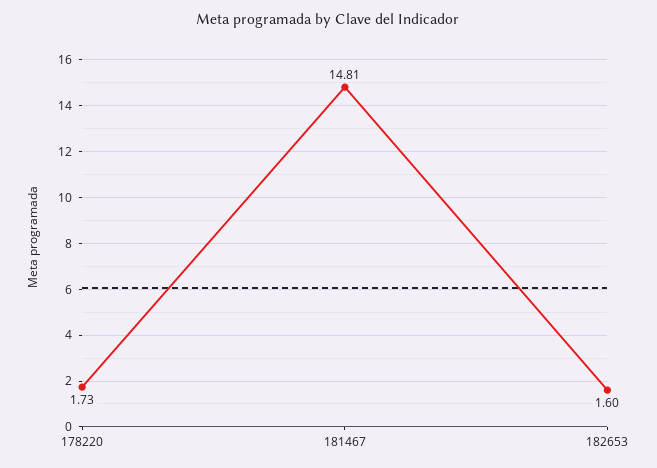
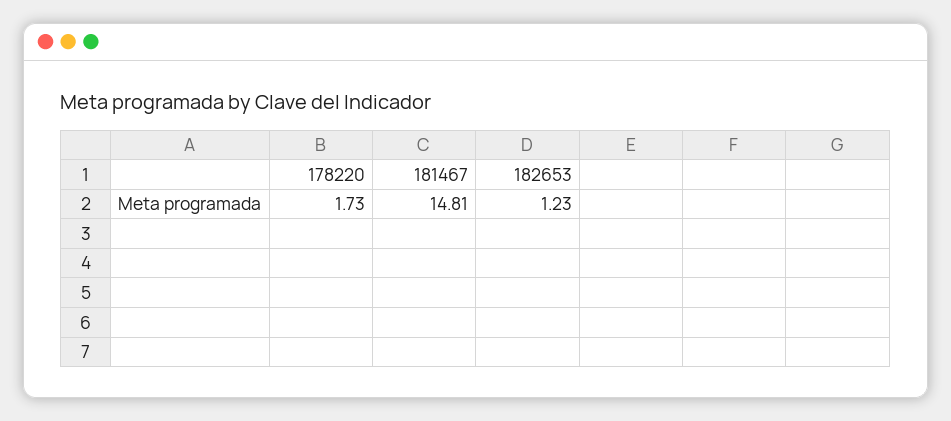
  {
    "178220": 1.73,
    "181467": 14.81,
-   "182653": 1.6
+   "182653": 1.23
  }

